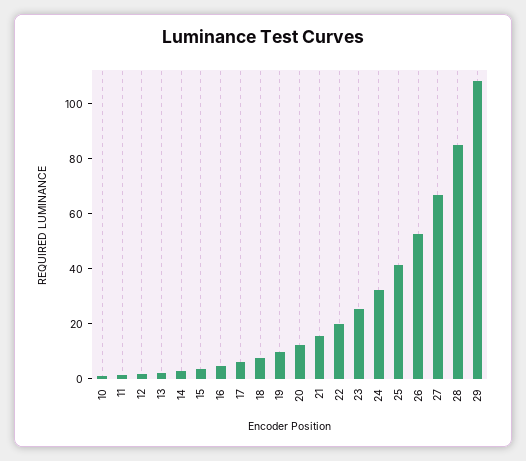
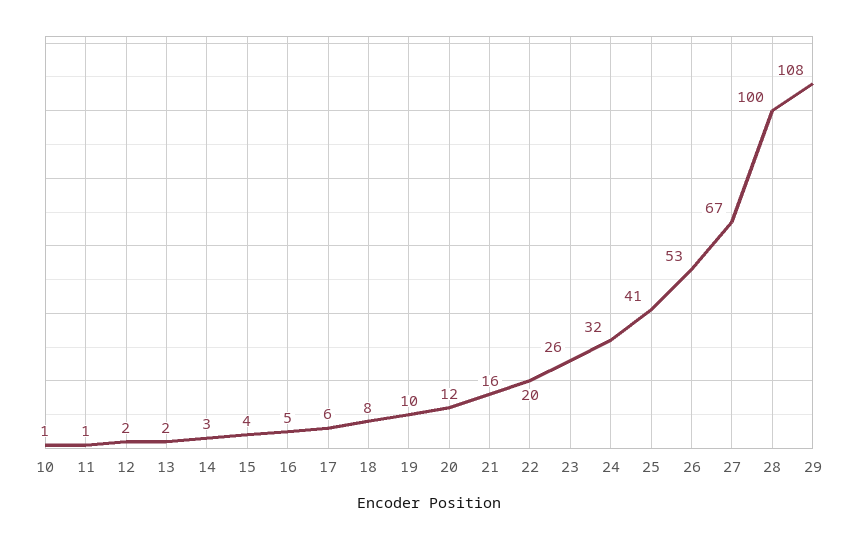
  {
    "10": 1,
    "11": 1,
    "12": 2,
    "13": 2,
    "14": 3,
    "15": 4,
    "16": 5,
    "17": 6,
    "18": 8,
    "19": 10,
    "20": 12,
    "21": 16,
    "22": 20,
    "23": 26,
    "24": 32,
    "25": 41,
    "26": 53,
    "27": 67,
-   "28": 85,
+   "28": 100,
    "29": 108
  }

